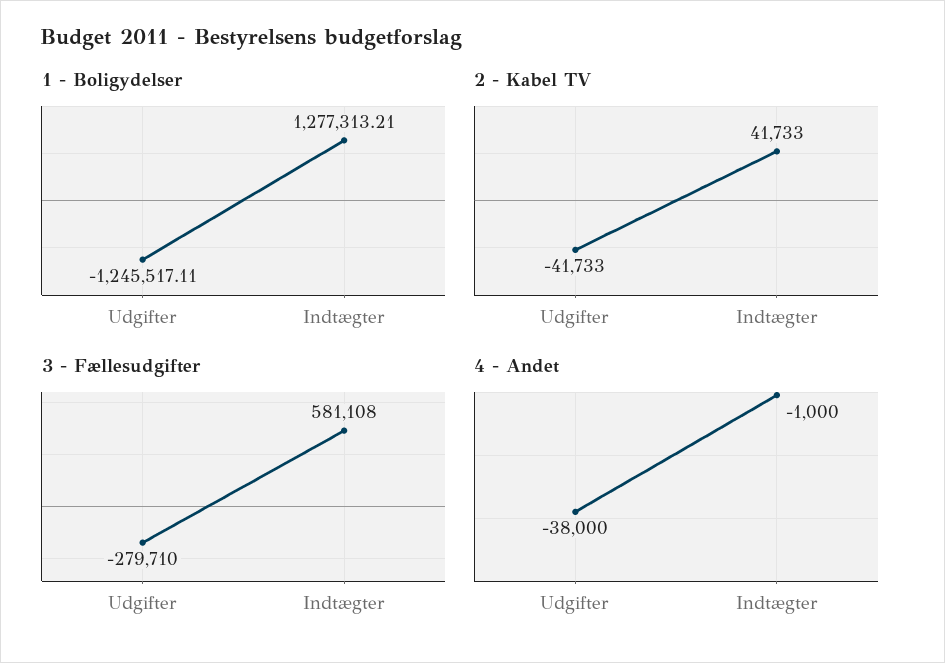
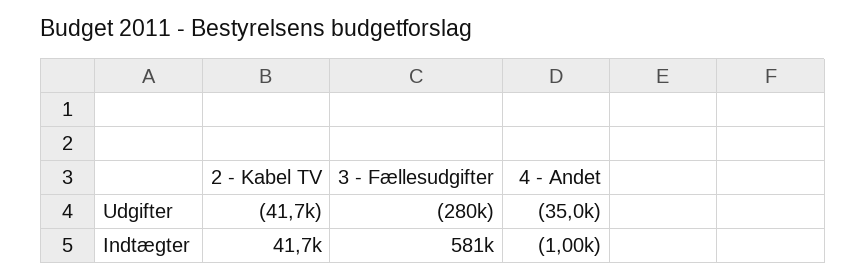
  {
-   "1 - Boligydelser": {
-     "Udgifter": -1245517.11,
-     "Indtægter": 1277313.21
-   },
    "2 - Kabel TV": {
      "Udgifter": -41733,
      "Indtægter": 41733
    },
    "3 - Fællesudgifter": {
      "Udgifter": -279710,
      "Indtægter": 581108
    },
    "4 - Andet": {
-     "Udgifter": -38000,
+     "Udgifter": -35000,
      "Indtægter": -1000
    }
  }

